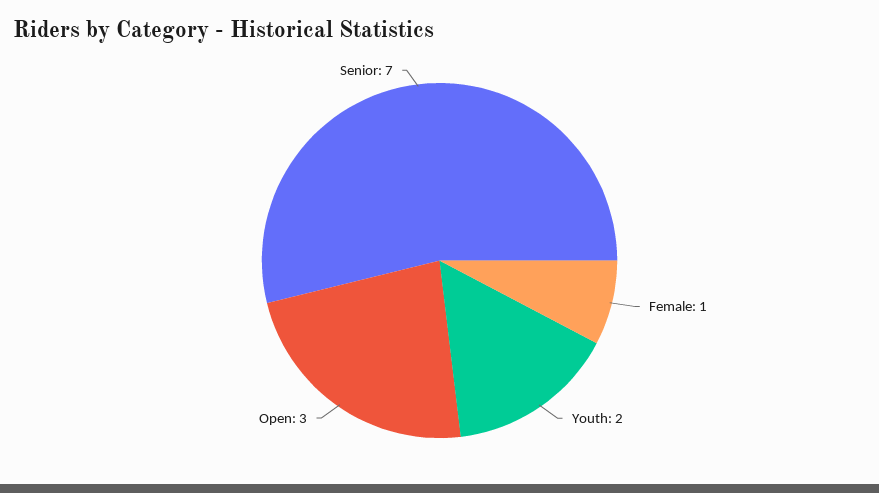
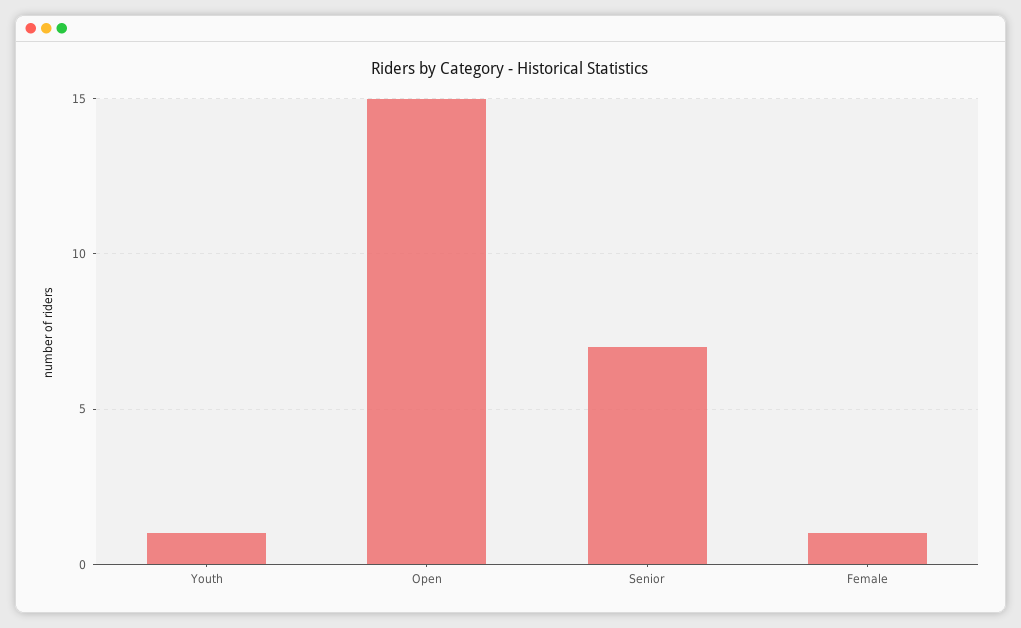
  {
    "Female": 1,
-   "Youth": 2,
+   "Youth": 1,
-   "Open": 3,
+   "Open": 15,
    "Senior": 7
  }

